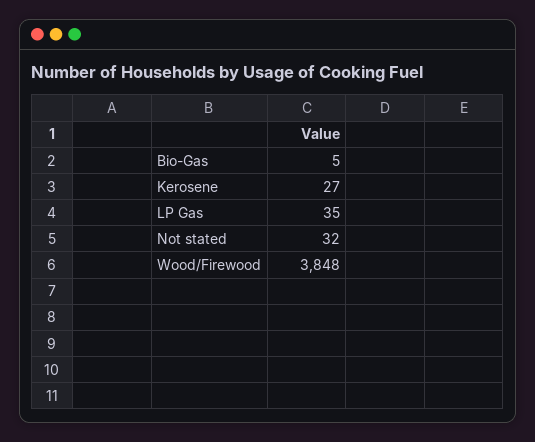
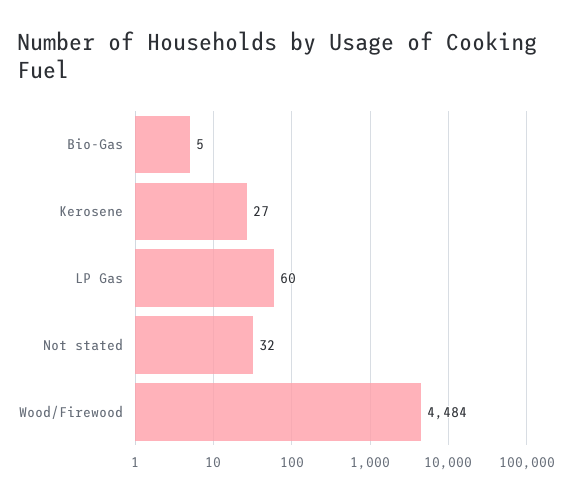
  {
    "Bio-Gas": 5,
    "Kerosene": 27,
-   "LP Gas": 35,
+   "LP Gas": 60,
    "Not stated": 32,
-   "Wood/Firewood": 3848
+   "Wood/Firewood": 4484
  }

